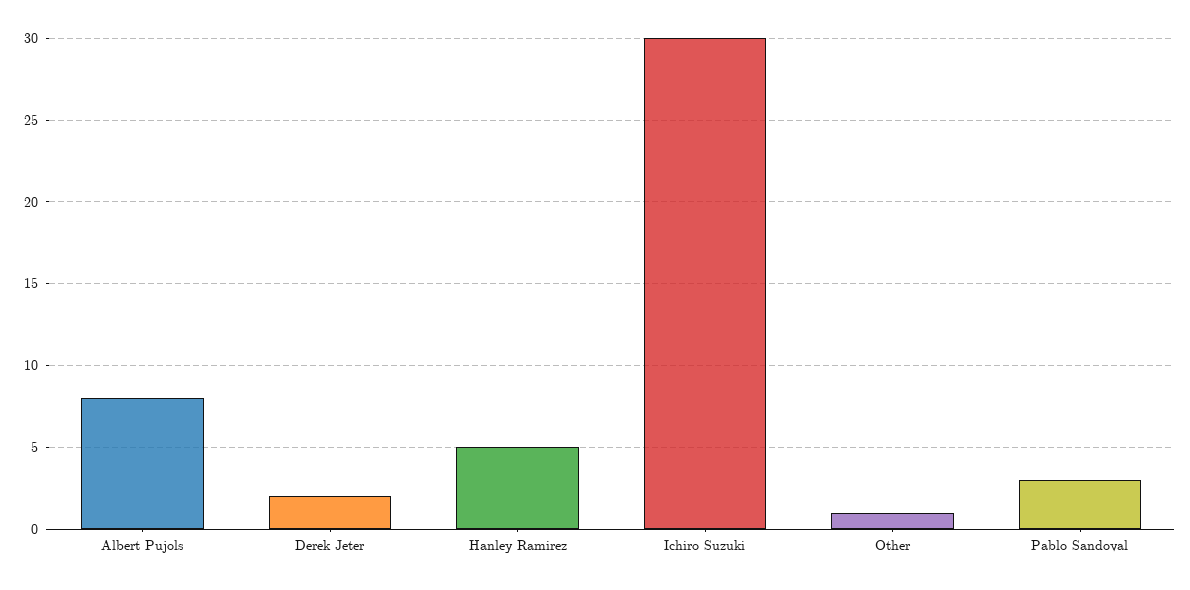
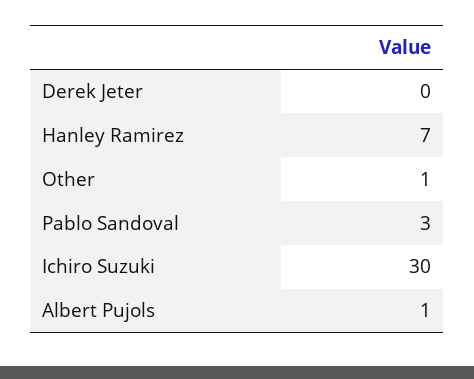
  {
-   "Albert Pujols": 8,
+   "Albert Pujols": 1,
-   "Derek Jeter": 2,
+   "Derek Jeter": 0,
-   "Hanley Ramirez": 5,
+   "Hanley Ramirez": 7,
    "Ichiro Suzuki": 30,
    "Other": 1,
    "Pablo Sandoval": 3
  }

